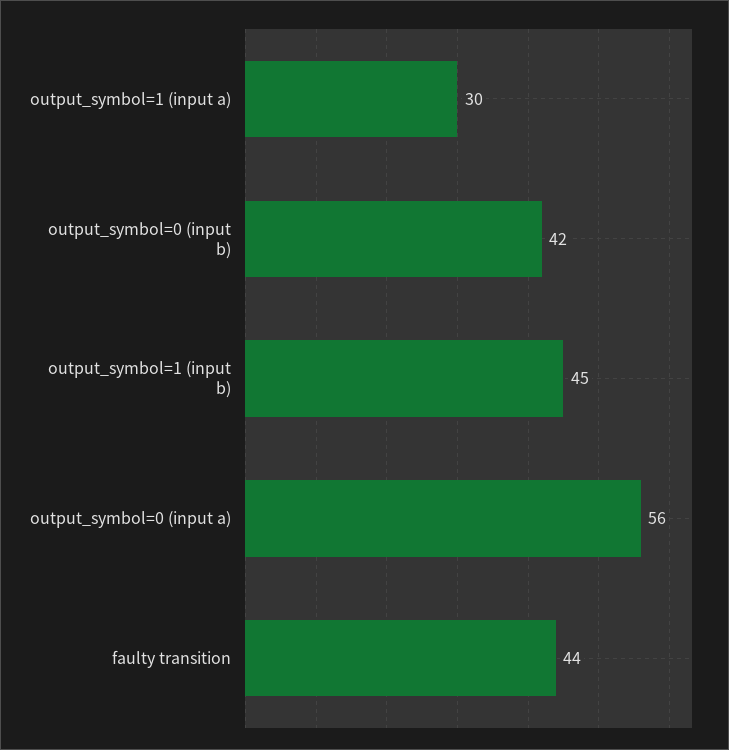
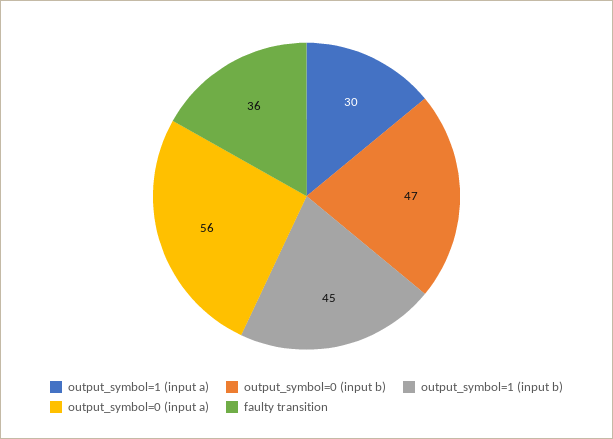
  {
    "output_symbol=1 (input a)": 30,
-   "output_symbol=0 (input b)": 42,
+   "output_symbol=0 (input b)": 47,
    "output_symbol=1 (input b)": 45,
    "output_symbol=0 (input a)": 56,
-   "faulty transition": 44
+   "faulty transition": 36
  }

